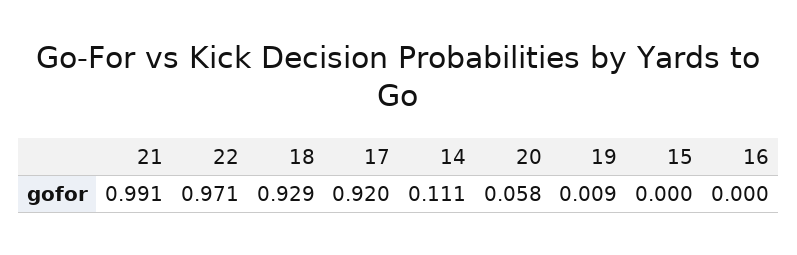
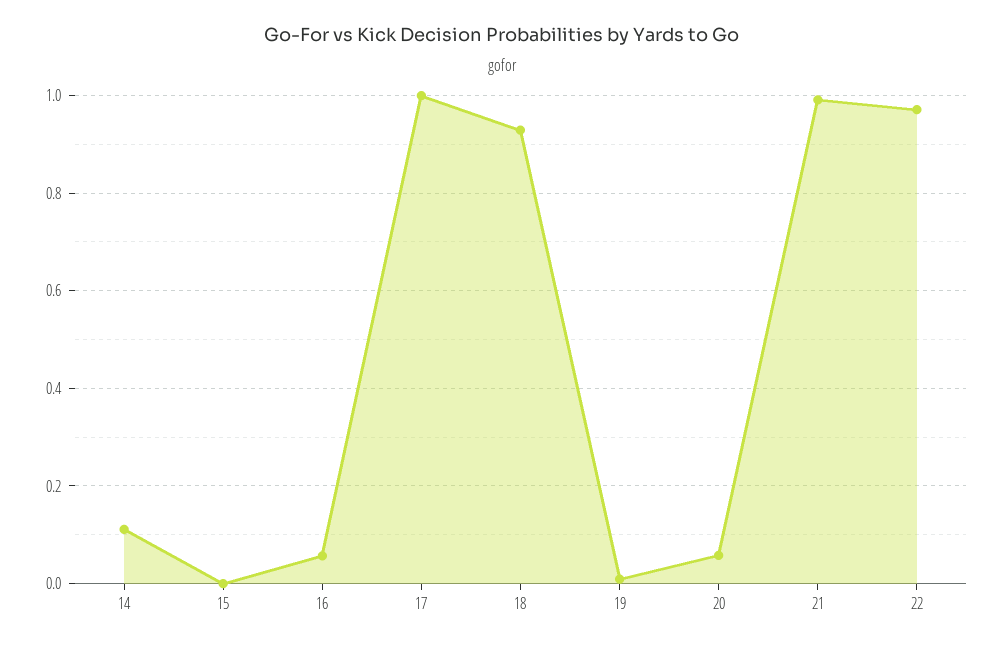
  {
    "21": 0.991,
    "22": 0.971,
    "18": 0.929,
-   "17": 0.92,
+   "17": 1,
    "14": 0.111,
    "20": 0.058,
    "19": 0.009,
    "15": 0,
-   "16": 0
+   "16": 0.06
  }

